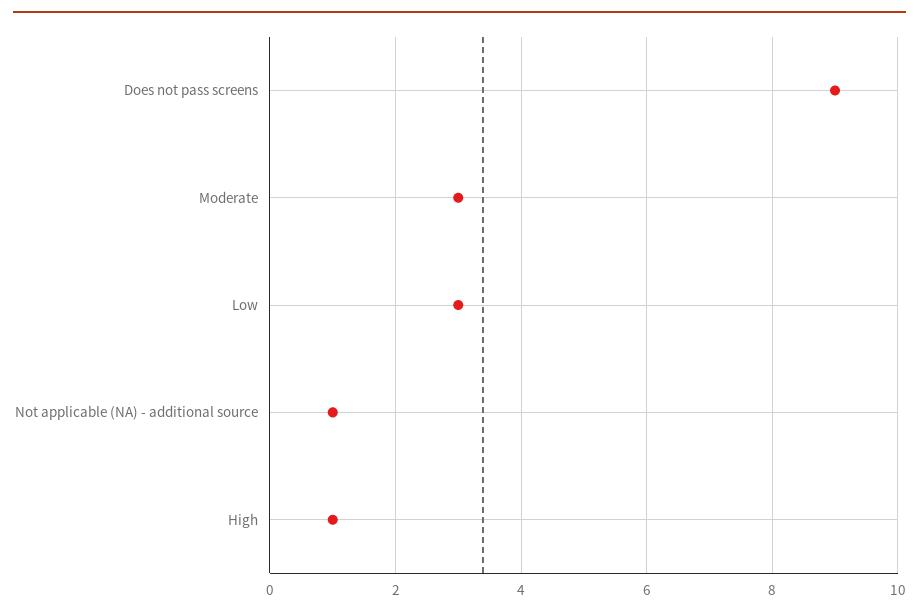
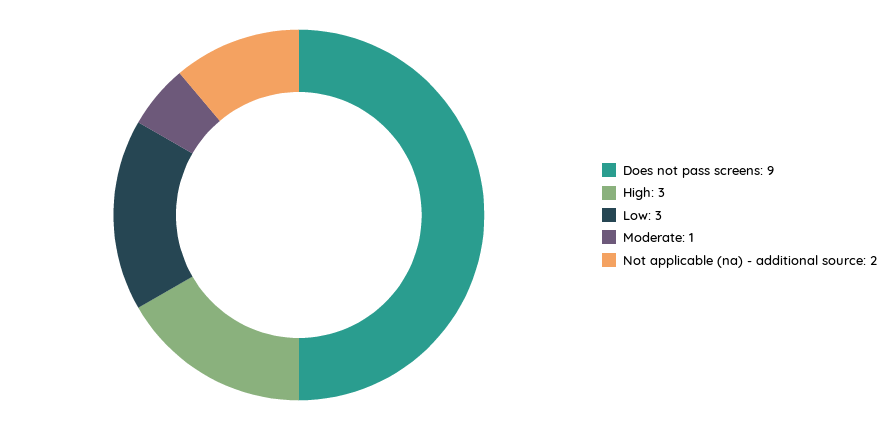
  {
    "Does not pass screens": 9,
-   "Moderate": 3,
+   "Moderate": 1,
    "Low": 3,
-   "Not applicable (NA) - additional source": 1,
+   "Not applicable (NA) - additional source": 2,
-   "High": 1
+   "High": 3
  }

